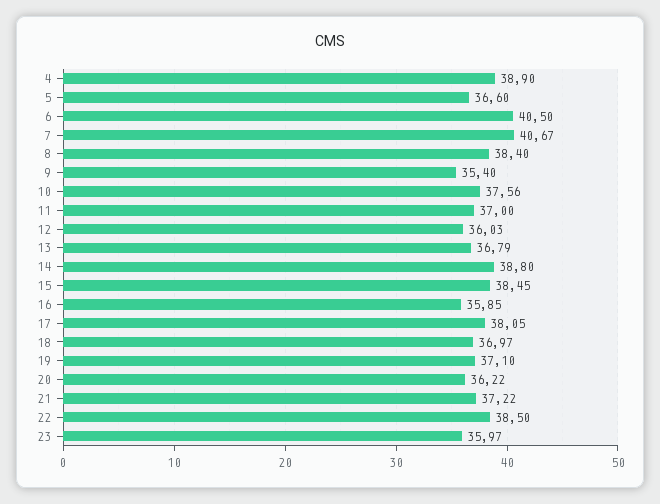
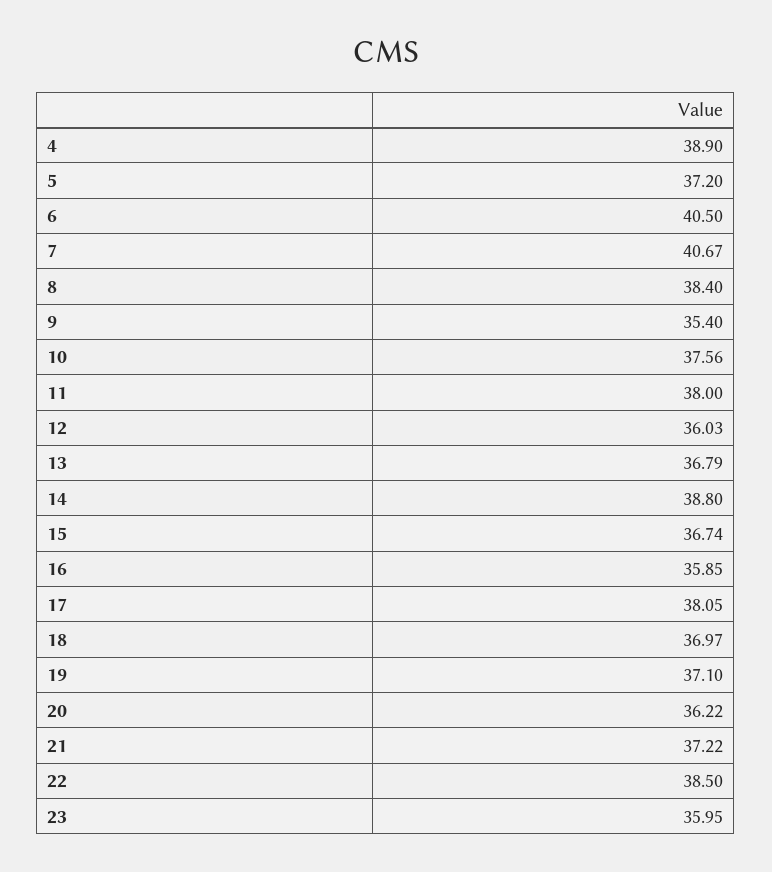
  {
    "4": 38.9,
-   "5": 36.6,
+   "5": 37.2,
    "6": 40.5,
    "7": 40.67,
    "8": 38.4,
    "9": 35.4,
    "10": 37.56,
-   "11": 37,
+   "11": 38,
    "12": 36.03,
    "13": 36.79,
    "14": 38.8,
-   "15": 38.45,
+   "15": 36.74,
    "16": 35.85,
    "17": 38.05,
    "18": 36.97,
    "19": 37.1,
    "20": 36.22,
    "21": 37.22,
    "22": 38.5,
-   "23": 35.97
+   "23": 35.95
  }

